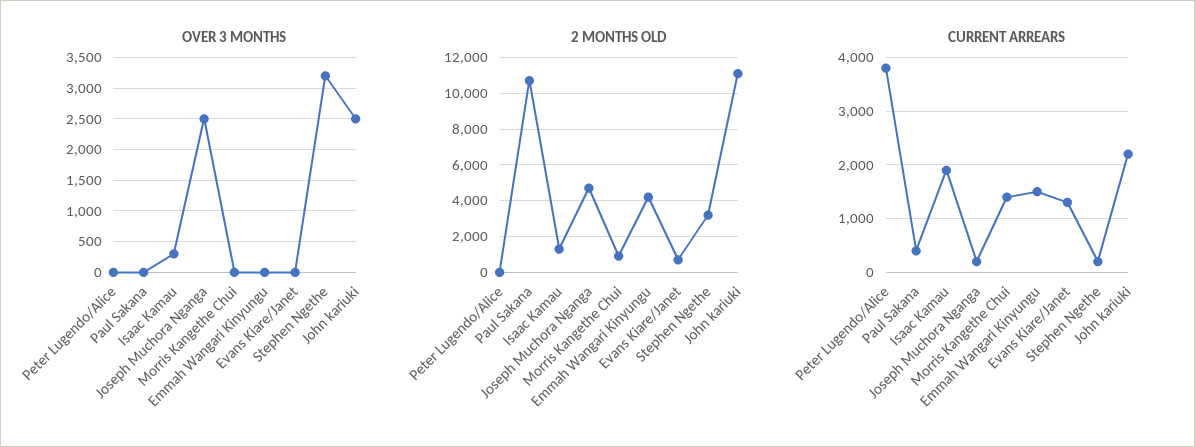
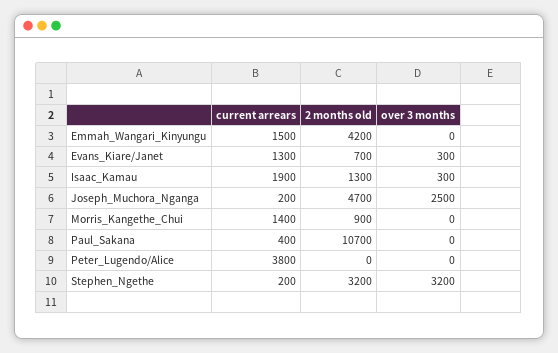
  {
    "OVER 3 MONTHS": {
      "Peter Lugendo/Alice": 0,
      "Paul Sakana": 0,
      "Isaac Kamau": 300,
      "Joseph Muchora Nganga": 2500,
      "Morris Kangethe Chui": 0,
      "Emmah Wangari Kinyungu": 0,
-     "Evans Kiare/Janet": 0,
+     "Evans Kiare/Janet": 300,
-     "Stephen Ngethe": 3200,
+     "Stephen Ngethe": 3200
-     "John kariuki": 2500
    },
    "2 MONTHS OLD": {
      "Peter Lugendo/Alice": 0,
      "Paul Sakana": 10700,
      "Isaac Kamau": 1300,
      "Joseph Muchora Nganga": 4700,
      "Morris Kangethe Chui": 900,
      "Emmah Wangari Kinyungu": 4200,
      "Evans Kiare/Janet": 700,
-     "Stephen Ngethe": 3200,
+     "Stephen Ngethe": 3200
-     "John kariuki": 11000
    },
    "CURRENT ARREARS": {
      "Peter Lugendo/Alice": 3800,
      "Paul Sakana": 400,
      "Isaac Kamau": 1900,
      "Joseph Muchora Nganga": 200,
      "Morris Kangethe Chui": 1400,
      "Emmah Wangari Kinyungu": 1500,
      "Evans Kiare/Janet": 1300,
-     "Stephen Ngethe": 200,
+     "Stephen Ngethe": 200
-     "John kariuki": 2200
    }
  }

